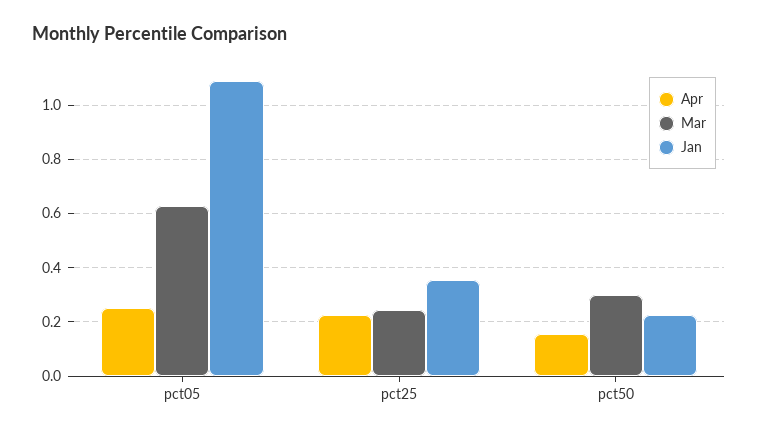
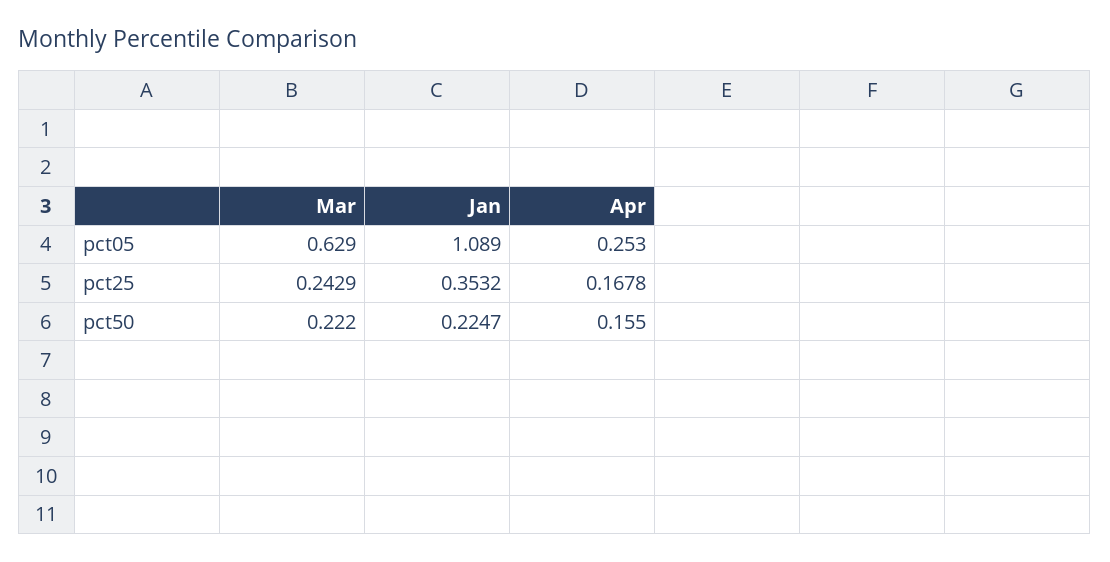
  {
    "Apr": {
      "pct05": 0.253,
-     "pct25": 0.225,
+     "pct25": 0.1678,
      "pct50": 0.155
    },
    "Mar": {
      "pct05": 0.629,
      "pct25": 0.2429,
-     "pct50": 0.3
+     "pct50": 0.222
    },
    "Jan": {
      "pct05": 1.089,
      "pct25": 0.3532,
      "pct50": 0.2247
    }
  }

